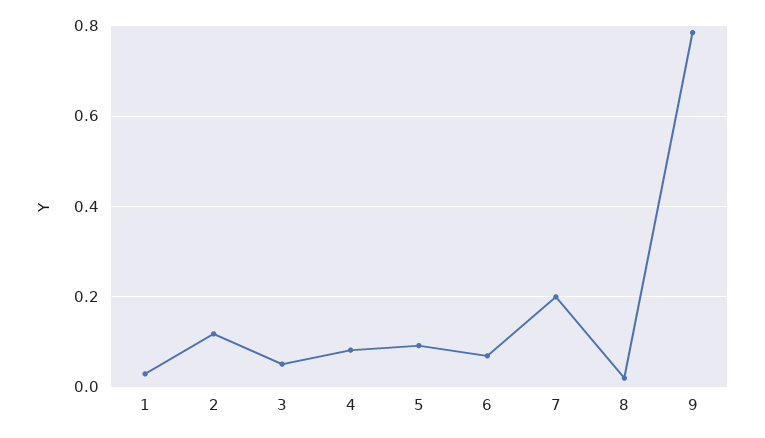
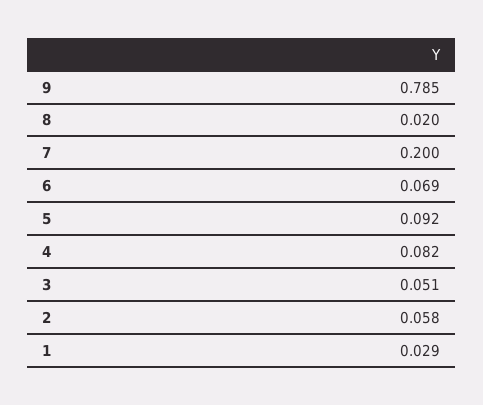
  {
    "1": 0.029,
-   "2": 0.12,
+   "2": 0.058,
    "3": 0.051,
    "4": 0.082,
    "5": 0.092,
    "6": 0.069,
    "7": 0.2,
    "8": 0.02,
    "9": 0.785
  }

